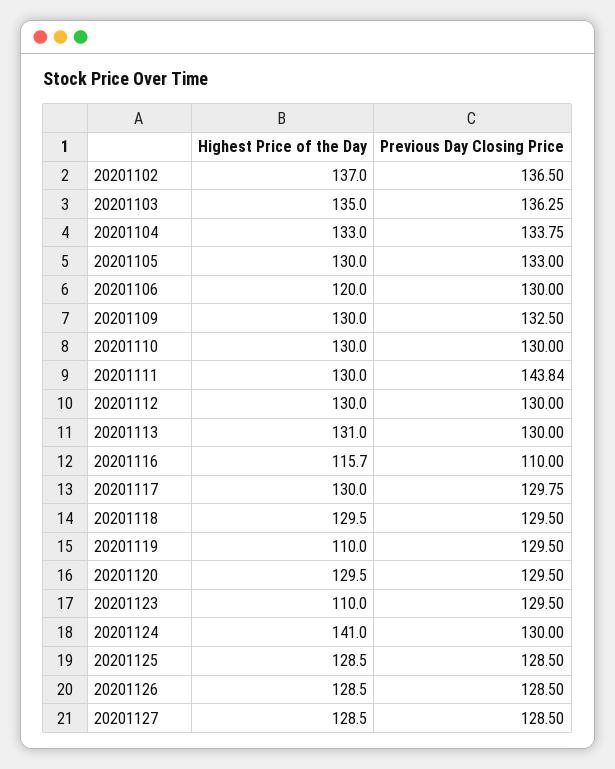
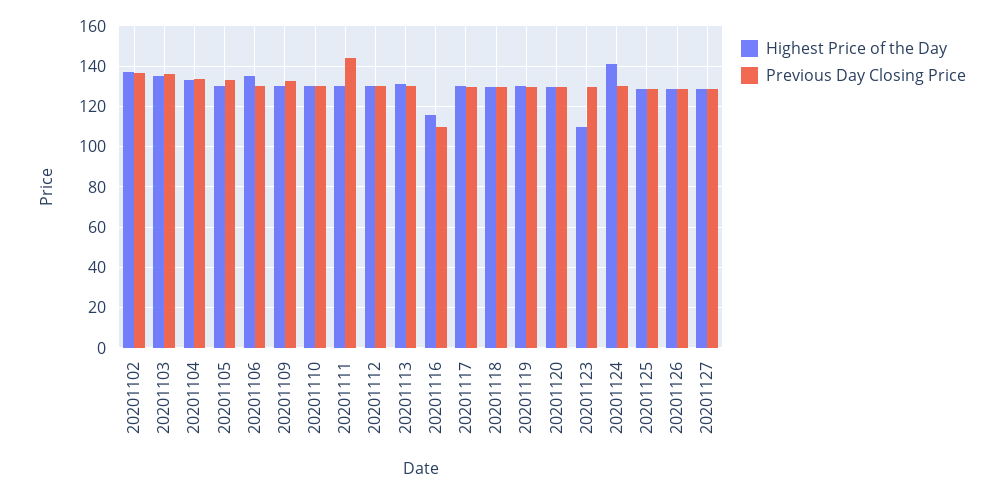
  {
    "Highest Price of the Day": {
      "20201102": 137,
      "20201103": 135,
      "20201104": 133,
      "20201105": 130,
-     "20201106": 120,
+     "20201106": 135,
      "20201109": 130,
      "20201110": 130,
      "20201111": 130,
      "20201112": 130,
      "20201113": 131,
      "20201116": 115.7,
      "20201117": 130,
      "20201118": 129.5,
-     "20201119": 110,
+     "20201119": 130,
      "20201120": 129.5,
      "20201123": 110,
      "20201124": 141,
      "20201125": 128.5,
      "20201126": 128.5,
      "20201127": 128.5
    },
    "Previous Day Closing Price": {
      "20201102": 136.5,
      "20201103": 136.25,
      "20201104": 133.75,
      "20201105": 133,
      "20201106": 130,
      "20201109": 132.5,
      "20201110": 130,
      "20201111": 143.84,
      "20201112": 130,
      "20201113": 130,
      "20201116": 110,
      "20201117": 129.75,
      "20201118": 129.5,
      "20201119": 129.5,
      "20201120": 129.5,
      "20201123": 129.5,
      "20201124": 130,
      "20201125": 128.5,
      "20201126": 128.5,
      "20201127": 128.5
    }
  }

